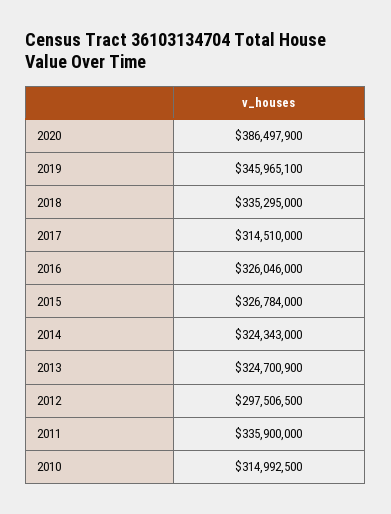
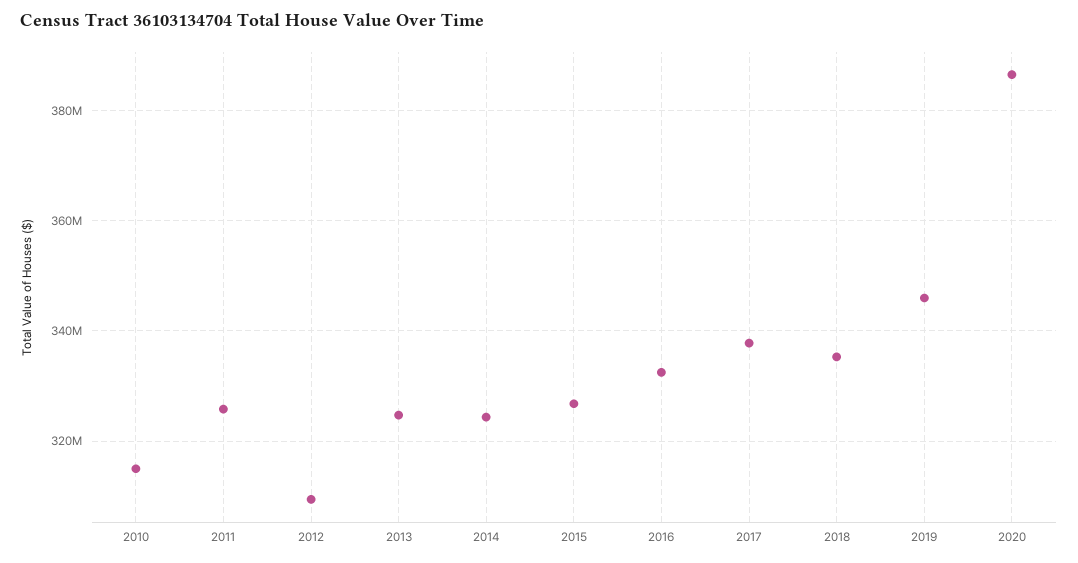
  {
    "2020": 386497900,
    "2019": 345965100,
    "2018": 335295000,
-   "2017": 314510000,
+   "2017": 338000000,
-   "2016": 326046000,
+   "2016": 332000000,
    "2015": 326784000,
    "2014": 324343000,
    "2013": 324700900,
-   "2012": 297506500,
+   "2012": 310000000,
-   "2011": 335900000,
+   "2011": 326000000,
    "2010": 314992500
  }

